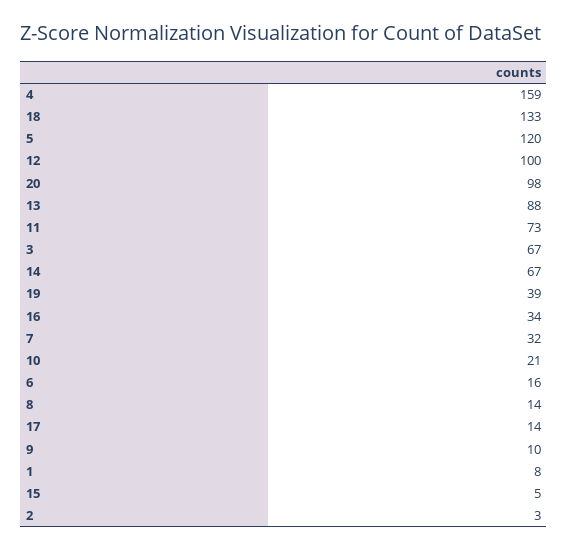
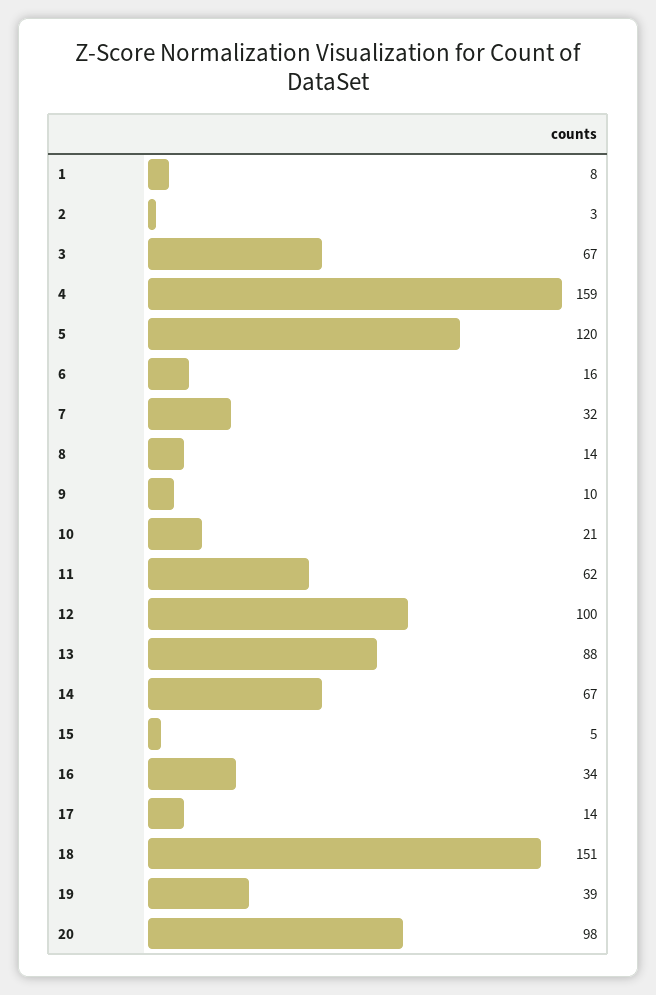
  {
    "4": 159,
-   "18": 133,
+   "18": 151,
    "5": 120,
    "12": 100,
    "20": 98,
    "13": 88,
-   "11": 73,
+   "11": 62,
    "3": 67,
    "14": 67,
    "19": 39,
    "16": 34,
    "7": 32,
    "10": 21,
    "6": 16,
    "8": 14,
    "17": 14,
    "9": 10,
    "1": 8,
    "15": 5,
    "2": 3
  }

